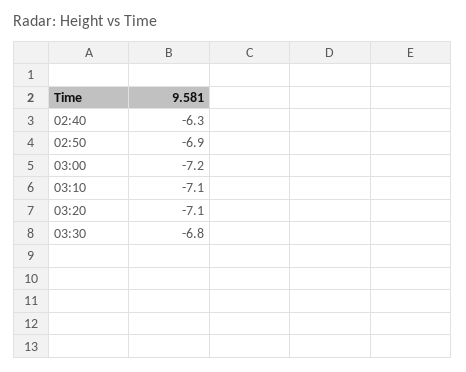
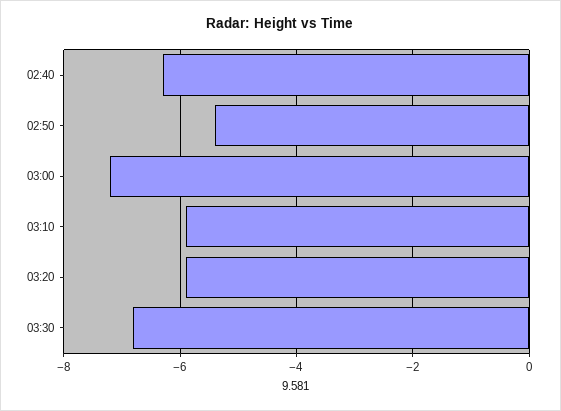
  {
    "02:40": -6.3,
-   "02:50": -6.9,
+   "02:50": -5.5,
    "03:00": -7.2,
-   "03:10": -7.1,
+   "03:10": -6,
-   "03:20": -7.1,
+   "03:20": -6,
    "03:30": -6.8
  }

